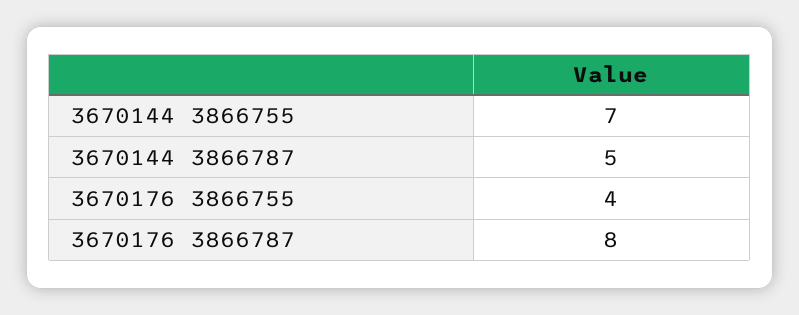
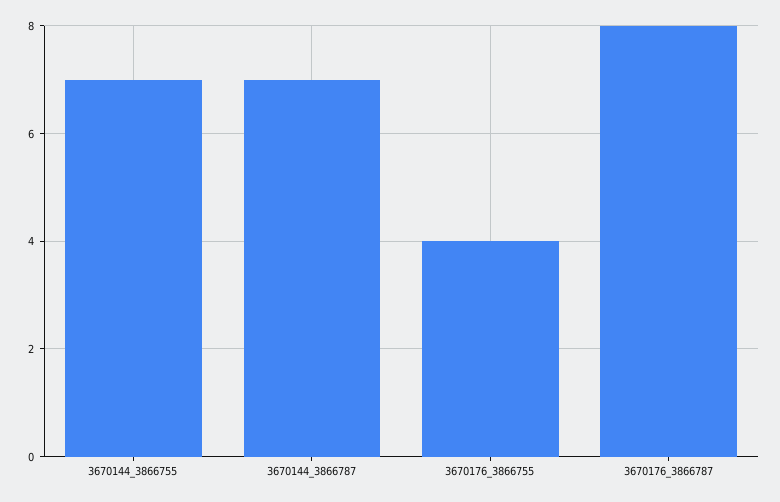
  {
    "3670144 3866755": 7,
-   "3670144 3866787": 5,
+   "3670144 3866787": 7,
    "3670176 3866755": 4,
    "3670176 3866787": 8
  }

